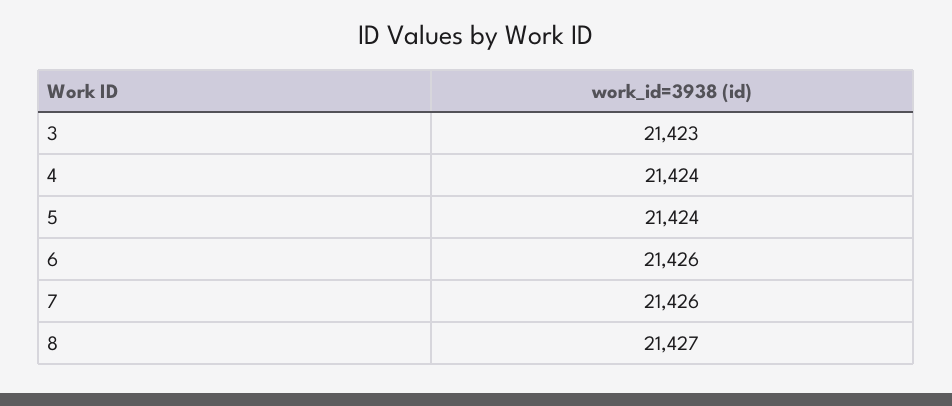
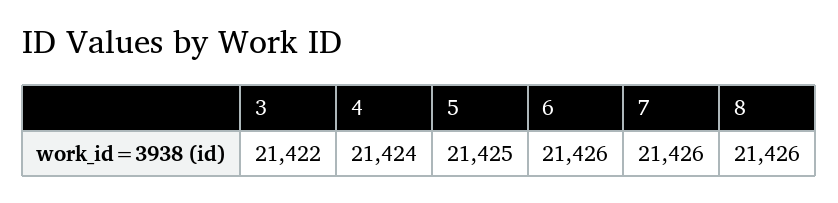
  {
-   "3": 21423,
+   "3": 21422,
    "4": 21424,
-   "5": 21424,
+   "5": 21425,
    "6": 21426,
    "7": 21426,
-   "8": 21427
+   "8": 21426
  }

